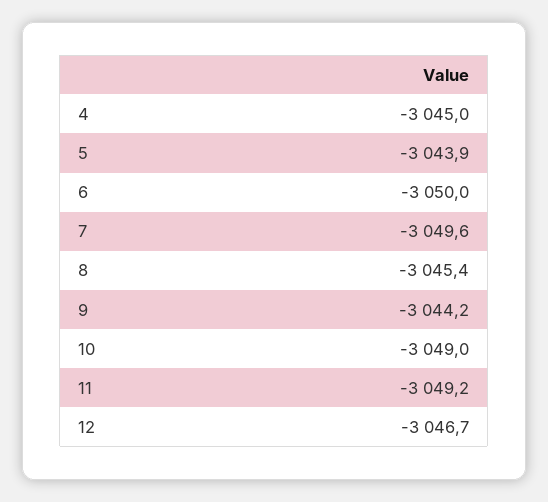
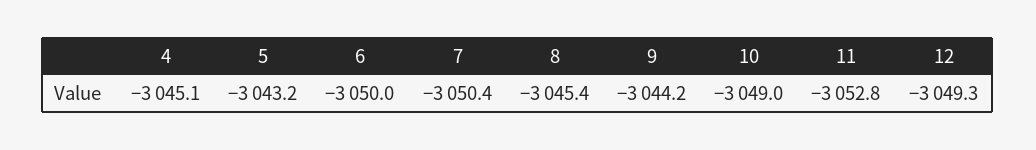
  {
-   "4": -3045,
+   "4": -3045.1,
-   "5": -3043.9,
+   "5": -3043.2,
    "6": -3050,
-   "7": -3049.6,
+   "7": -3050.4,
    "8": -3045.4,
    "9": -3044.2,
    "10": -3049,
-   "11": -3049.2,
+   "11": -3052.8,
-   "12": -3046.7
+   "12": -3049.3
  }

